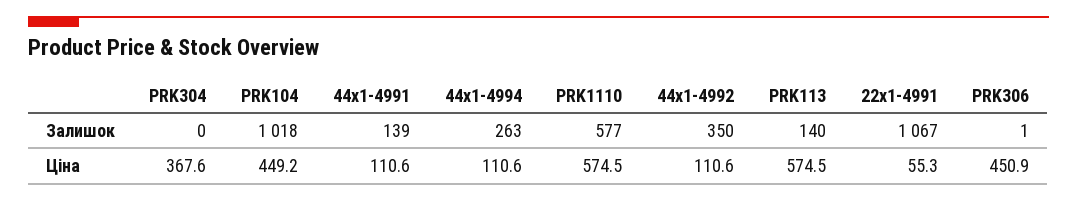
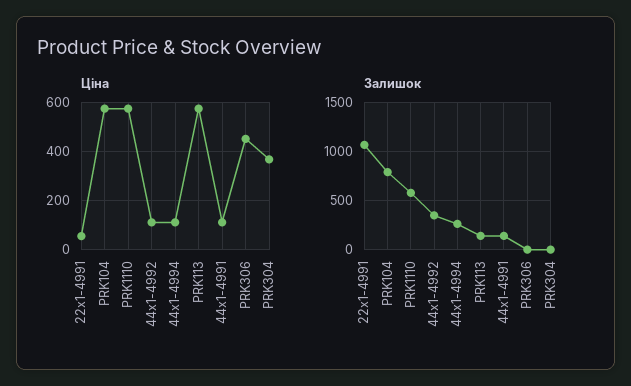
  {
    "Залишок": {
      "PRK304": 0,
-     "PRK104": 1018,
+     "PRK104": 800,
      "44x1-4991": 139,
      "44x1-4994": 263,
      "PRK1110": 577,
      "44x1-4992": 350,
      "PRK113": 140,
      "22x1-4991": 1067,
      "PRK306": 1
    },
    "Ціна": {
      "PRK304": 367.6,
-     "PRK104": 449.2,
+     "PRK104": 575,
      "44x1-4991": 110.6,
      "44x1-4994": 110.6,
      "PRK1110": 574.5,
      "44x1-4992": 110.6,
      "PRK113": 574.5,
      "22x1-4991": 55.3,
      "PRK306": 450.9
    }
  }

